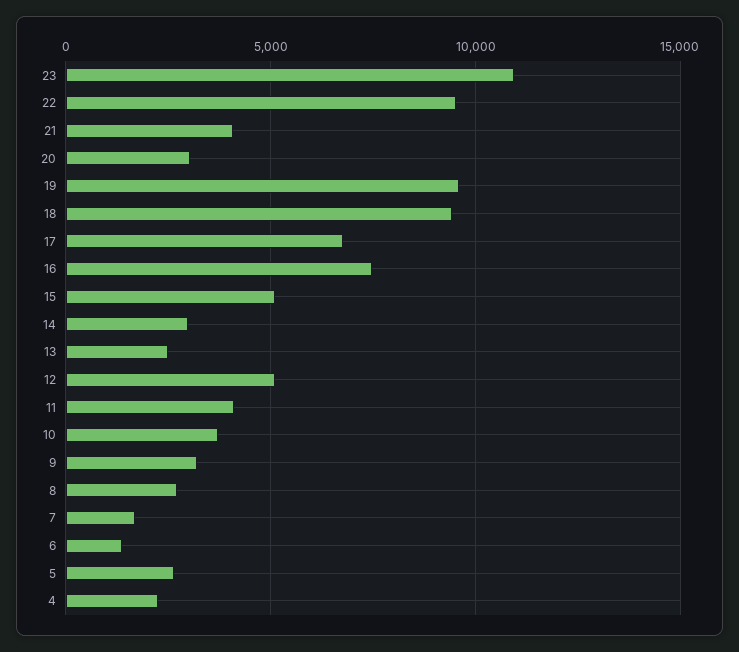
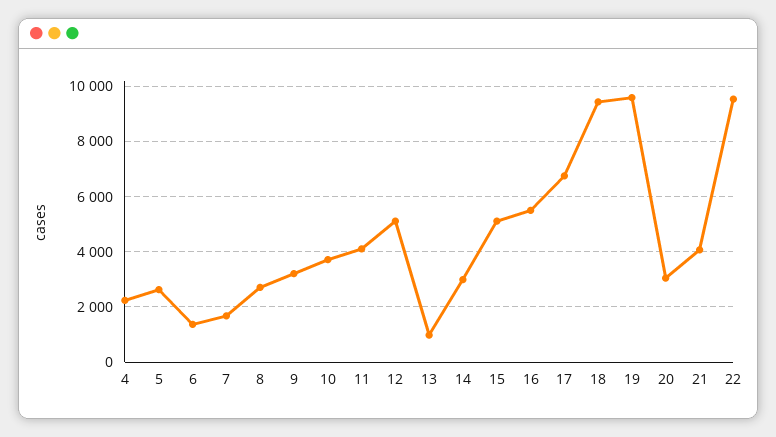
  {
-   "23": 11000,
    "22": 9500,
    "21": 4000,
    "20": 3000,
    "19": 9500,
    "18": 9500,
    "17": 6750,
-   "16": 7500,
+   "16": 5500,
    "15": 5000,
    "14": 3000,
-   "13": 2500,
+   "13": 1000,
    "12": 5000,
    "11": 4000,
    "10": 3750,
    "9": 3250,
    "8": 2750,
    "7": 1750,
    "6": 1250,
    "5": 2750,
    "4": 2250
  }

